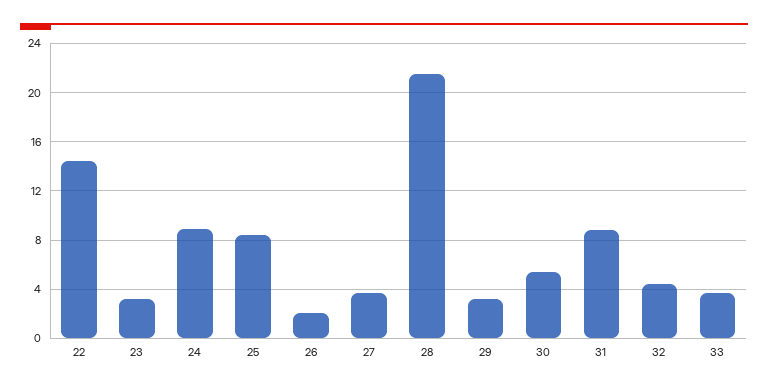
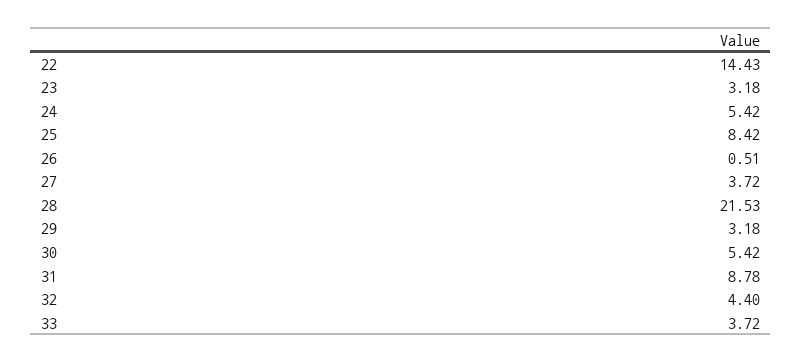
  {
    "22": 14.43,
    "23": 3.18,
-   "24": 9,
+   "24": 5.42,
    "25": 8.42,
-   "26": 2,
+   "26": 0.51,
    "27": 3.72,
    "28": 21.53,
    "29": 3.18,
    "30": 5.42,
    "31": 8.78,
    "32": 4.4,
    "33": 3.72
  }

